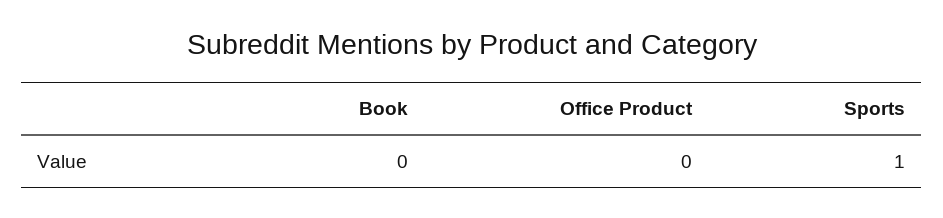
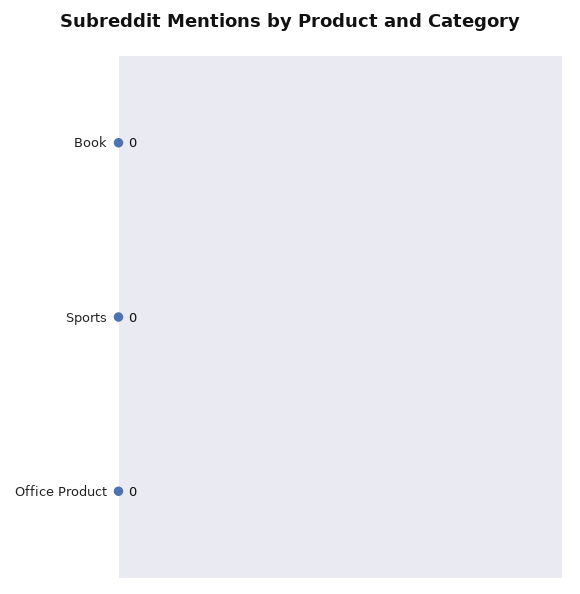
  {
    "Book": 0,
    "Office Product": 0,
-   "Sports": 1
+   "Sports": 0
  }

